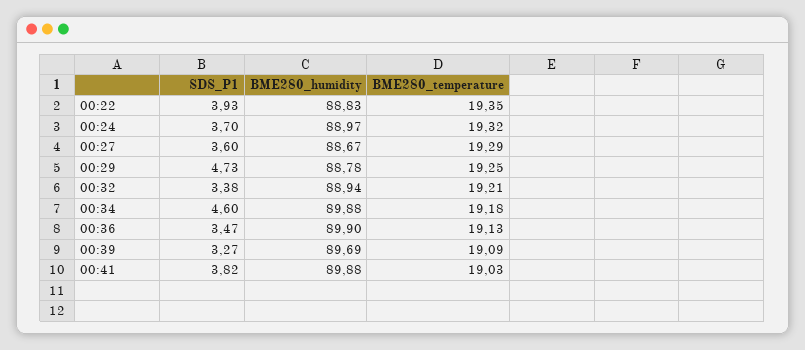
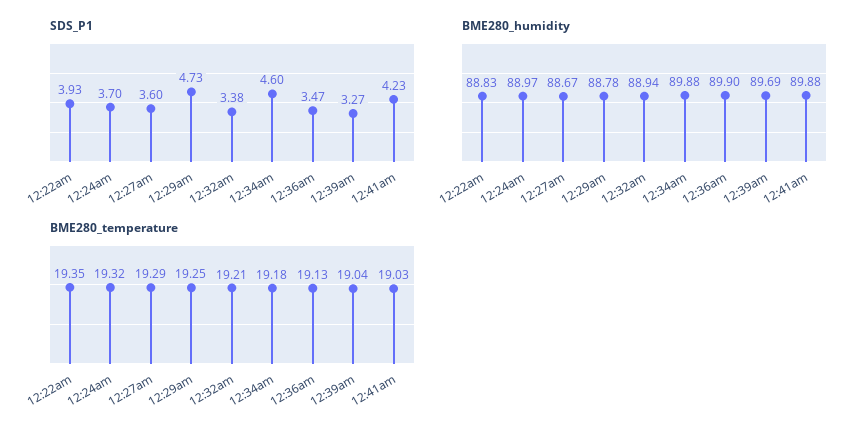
  {
    "SDS_P1": {
      "00:22": 3.93,
      "00:24": 3.7,
      "00:27": 3.6,
      "00:29": 4.73,
      "00:32": 3.38,
      "00:34": 4.6,
      "00:36": 3.47,
      "00:39": 3.27,
-     "00:41": 3.82
+     "00:41": 4.23
    },
    "BME280_humidity": {
      "00:22": 88.83,
      "00:24": 88.97,
      "00:27": 88.67,
      "00:29": 88.78,
      "00:32": 88.94,
      "00:34": 89.88,
      "00:36": 89.9,
      "00:39": 89.69,
      "00:41": 89.88
    },
    "BME280_temperature": {
      "00:22": 19.35,
      "00:24": 19.32,
      "00:27": 19.29,
      "00:29": 19.25,
      "00:32": 19.21,
      "00:34": 19.18,
      "00:36": 19.13,
-     "00:39": 19.09,
+     "00:39": 19.04,
      "00:41": 19.03
    }
  }

